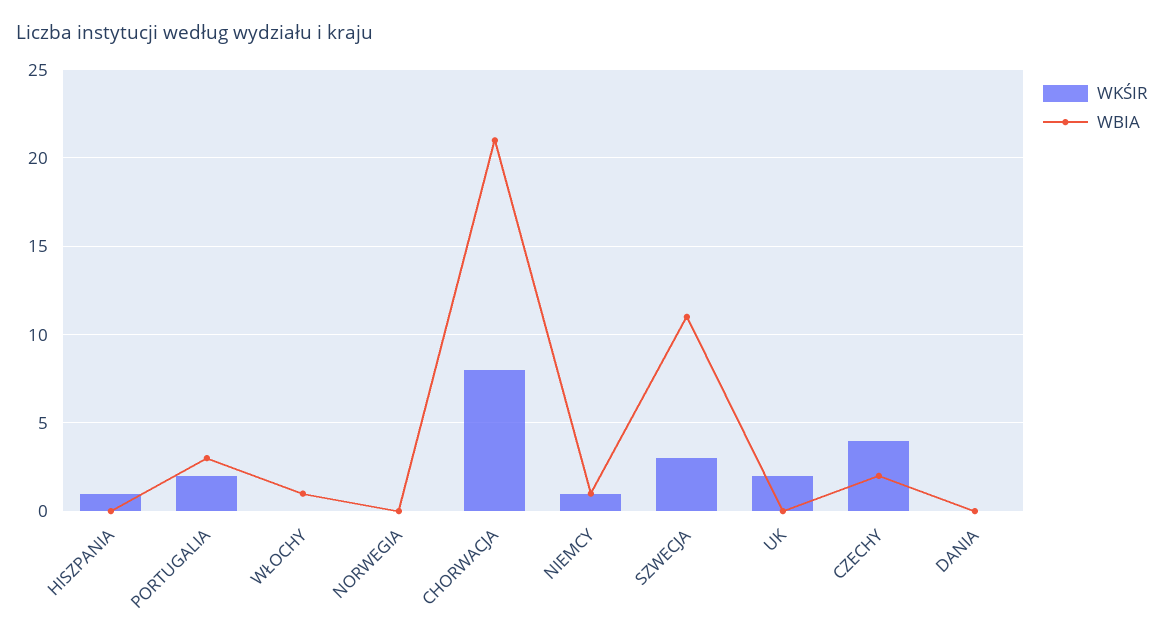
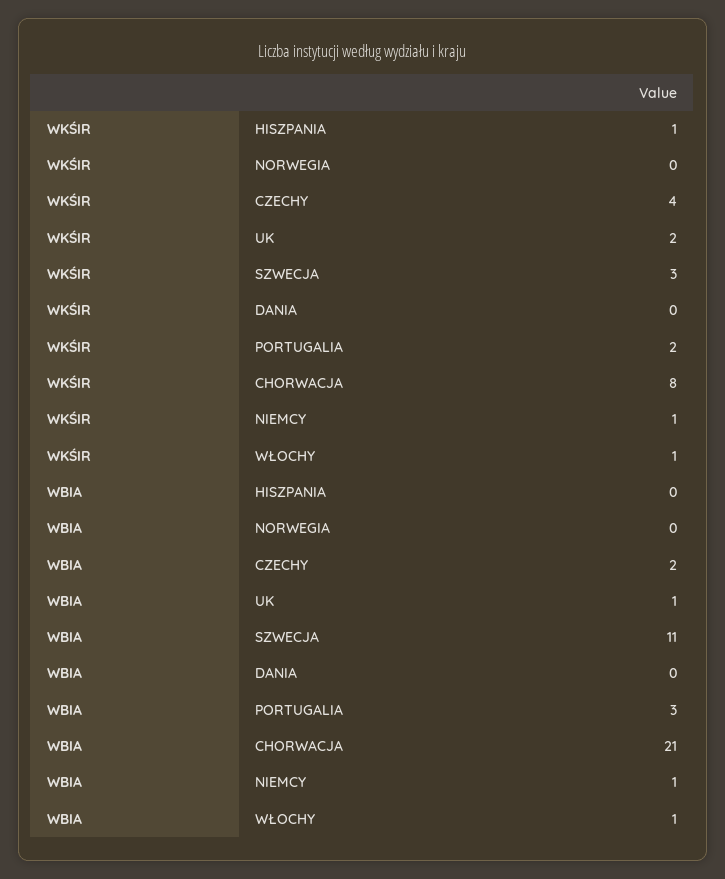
  {
    "WKŚIR": {
      "HISZPANIA": 1,
      "PORTUGALIA": 2,
-     "WŁOCHY": 0,
+     "WŁOCHY": 1,
      "NORWEGIA": 0,
      "CHORWACJA": 8,
      "NIEMCY": 1,
      "SZWECJA": 3,
      "UK": 2,
      "CZECHY": 4,
      "DANIA": 0
    },
    "WBIA": {
      "HISZPANIA": 0,
      "PORTUGALIA": 3,
      "WŁOCHY": 1,
      "NORWEGIA": 0,
      "CHORWACJA": 21,
      "NIEMCY": 1,
      "SZWECJA": 11,
-     "UK": 0,
+     "UK": 1,
      "CZECHY": 2,
      "DANIA": 0
    }
  }

